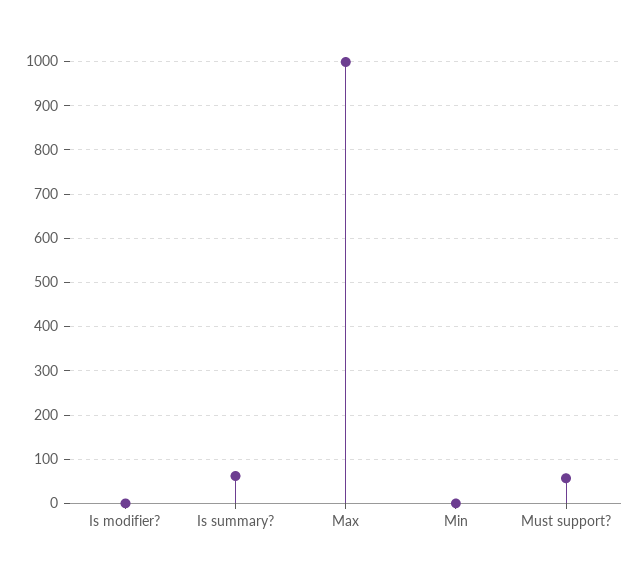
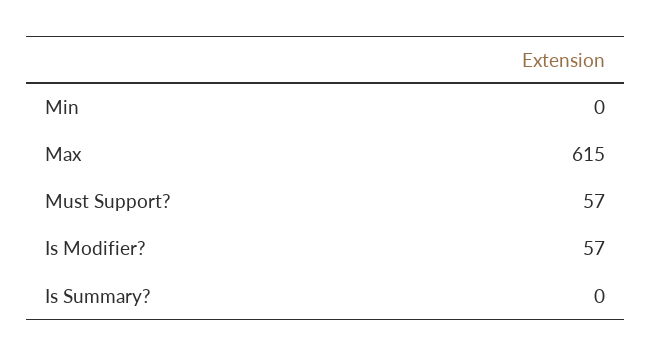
  {
-   "Is modifier?": 0,
+   "Is modifier?": 57,
-   "Is summary?": 60,
+   "Is summary?": 0,
-   "Max": 1000,
+   "Max": 615,
    "Min": 0,
    "Must support?": 57
  }

